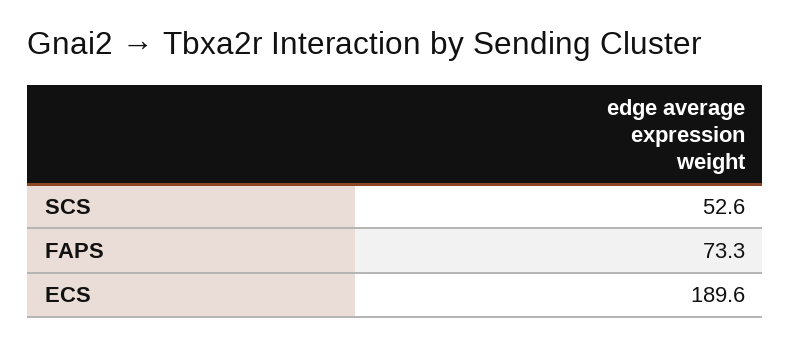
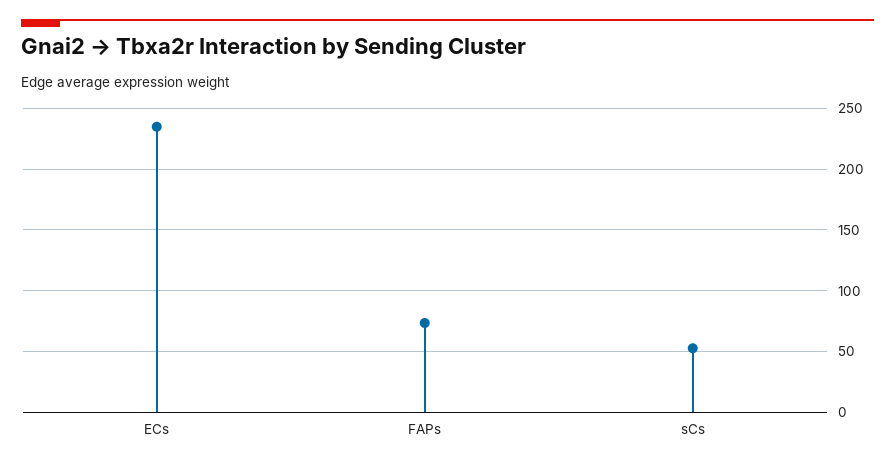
  {
    "SCS": 52.6,
    "FAPS": 73.3,
-   "ECS": 189.6
+   "ECS": 235
  }

